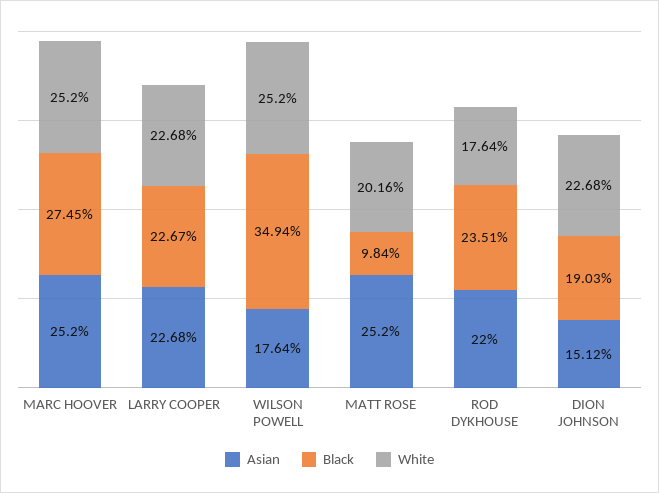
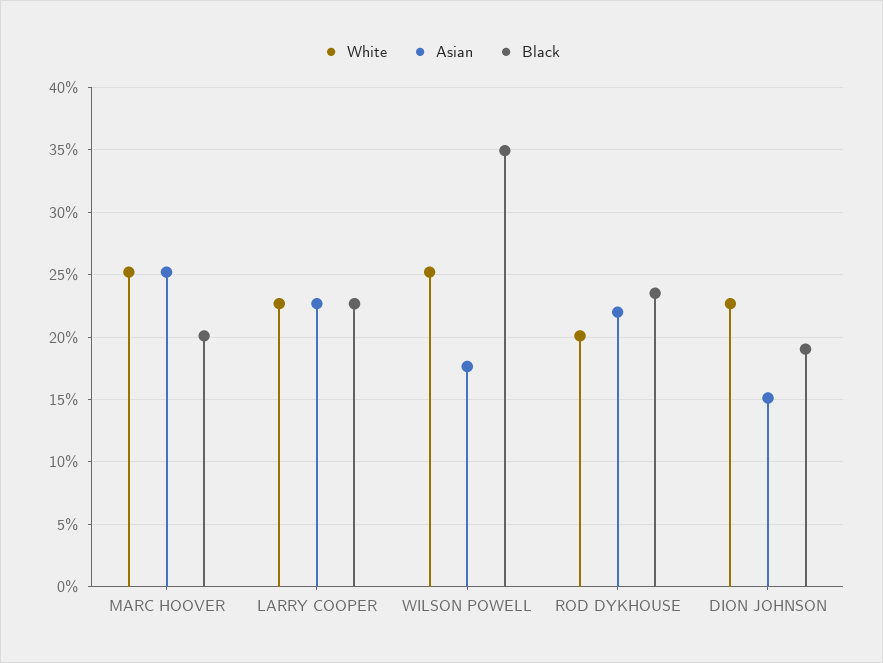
  {
    "Asian": {
      "MARC HOOVER": 25.2,
      "LARRY COOPER": 22.68,
      "WILSON POWELL": 17.64,
-     "MATT ROSE": 25.2,
      "ROD DYKHOUSE": 22,
      "DION JOHNSON": 15.12
    },
    "Black": {
-     "MARC HOOVER": 27.45,
+     "MARC HOOVER": 20,
      "LARRY COOPER": 22.67,
      "WILSON POWELL": 34.94,
-     "MATT ROSE": 9.84,
      "ROD DYKHOUSE": 23.51,
      "DION JOHNSON": 19.03
    },
    "White": {
      "MARC HOOVER": 25.2,
      "LARRY COOPER": 22.68,
      "WILSON POWELL": 25.2,
-     "MATT ROSE": 20.16,
-     "ROD DYKHOUSE": 17.64,
+     "ROD DYKHOUSE": 20,
      "DION JOHNSON": 22.68
    }
  }

